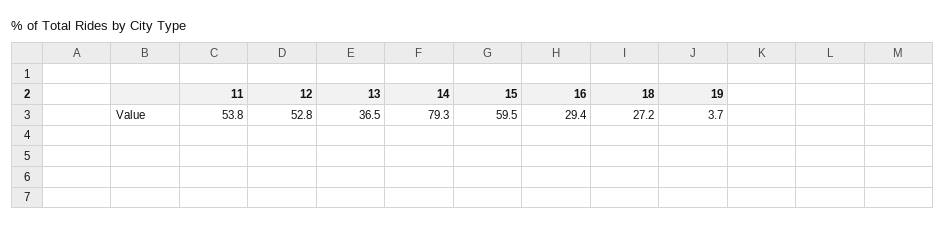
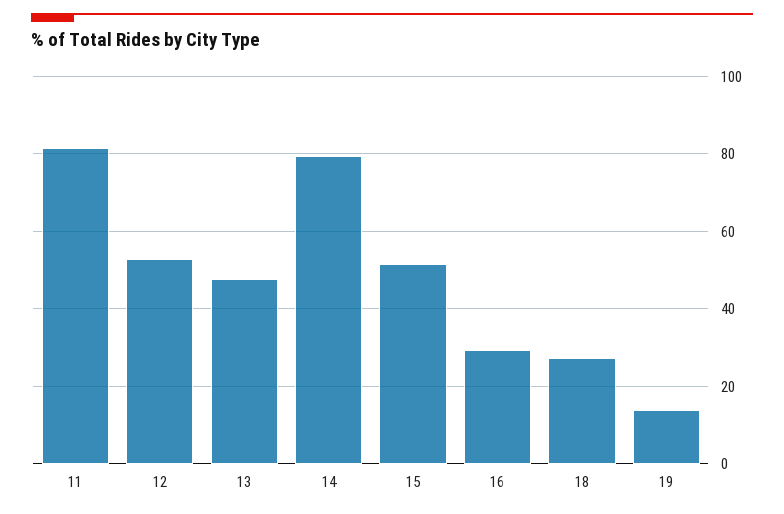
  {
-   "11": 53.8,
+   "11": 82,
    "12": 52.8,
-   "13": 36.5,
+   "13": 48,
    "14": 79.3,
-   "15": 59.5,
+   "15": 52,
    "16": 29.4,
    "18": 27.2,
-   "19": 3.7
+   "19": 14
  }

